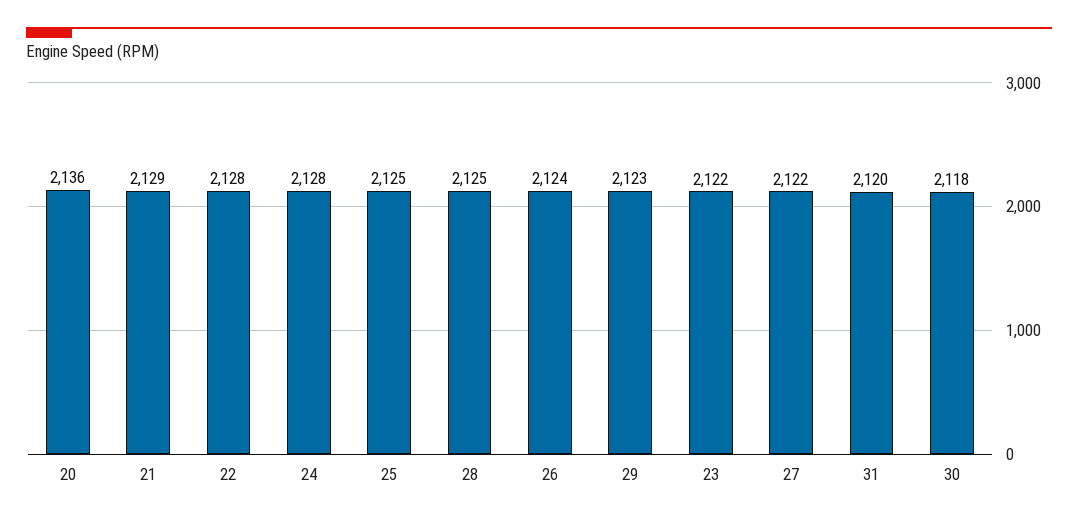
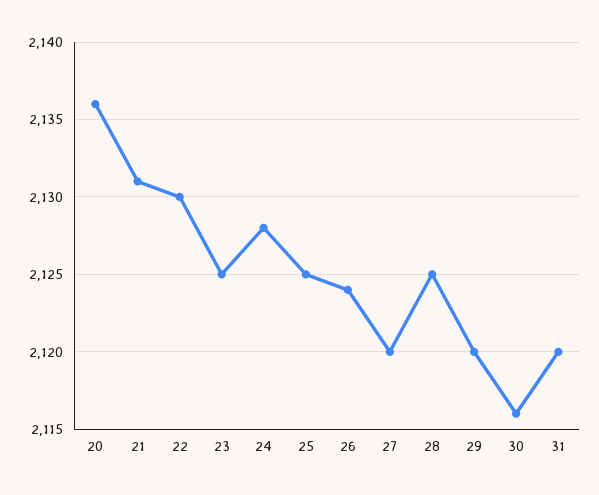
  {
    "20": 2136,
-   "21": 2129,
+   "21": 2131,
-   "22": 2128,
+   "22": 2130,
    "24": 2128,
    "25": 2125,
    "28": 2125,
    "26": 2124,
-   "29": 2123,
+   "29": 2120,
-   "23": 2122,
+   "23": 2125,
-   "27": 2122,
+   "27": 2120,
    "31": 2120,
-   "30": 2118
+   "30": 2116
  }

